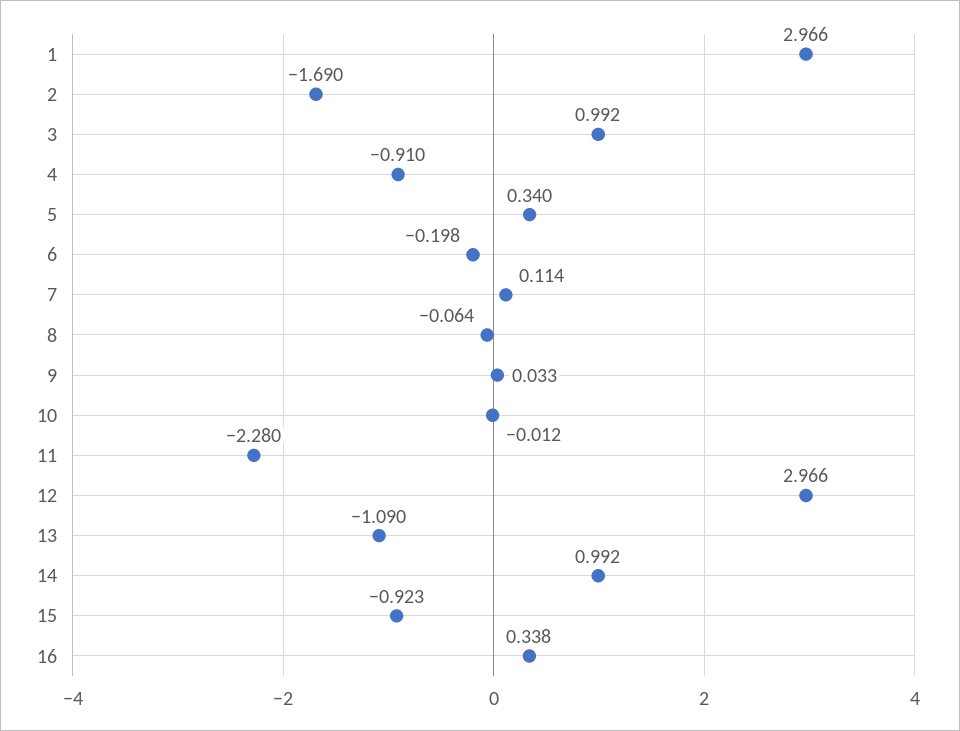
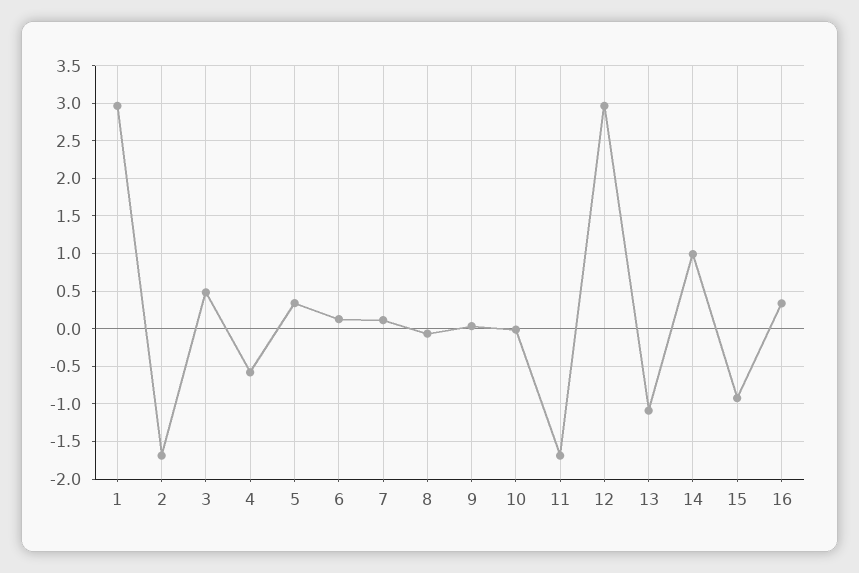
  {
    "1": 2.966,
    "2": -1.69,
-   "3": 0.992,
+   "3": 0.5,
-   "4": -0.91,
+   "4": -0.6,
    "5": 0.34,
-   "6": -0.198,
+   "6": 0.1,
    "7": 0.114,
    "8": -0.064,
    "9": 0.033,
    "10": -0.012,
-   "11": -2.28,
+   "11": -1.7,
    "12": 2.966,
    "13": -1.09,
    "14": 0.992,
    "15": -0.923,
    "16": 0.338
  }

